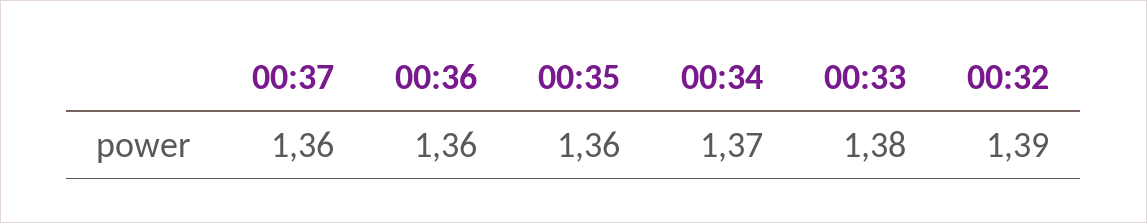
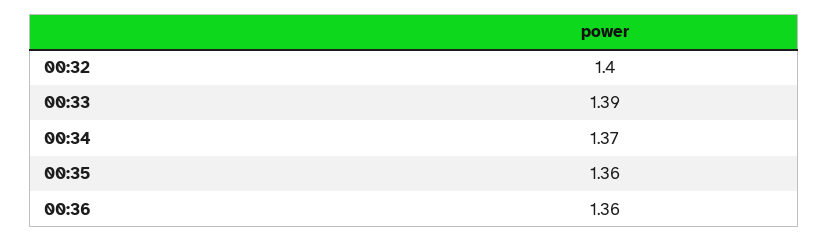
  {
-   "00:37": 1.36,
    "00:36": 1.36,
    "00:35": 1.36,
    "00:34": 1.37,
-   "00:33": 1.38,
+   "00:33": 1.39,
-   "00:32": 1.39
+   "00:32": 1.4
  }

